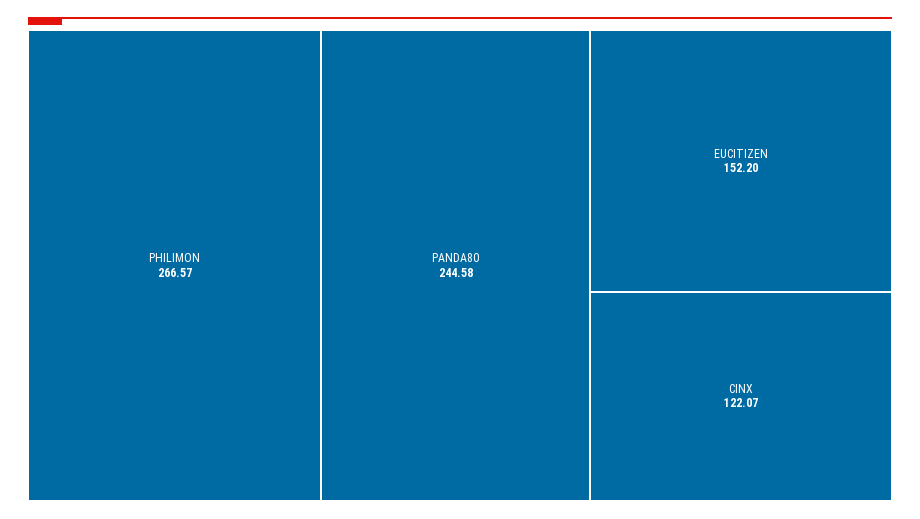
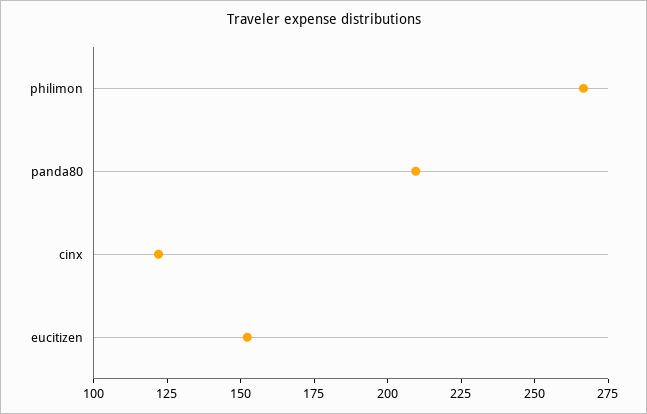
  {
    "PHILIMON": 266.57,
-   "PANDA80": 244.58,
+   "PANDA80": 210,
    "EUCITIZEN": 152.2,
    "CINX": 122.07
  }

